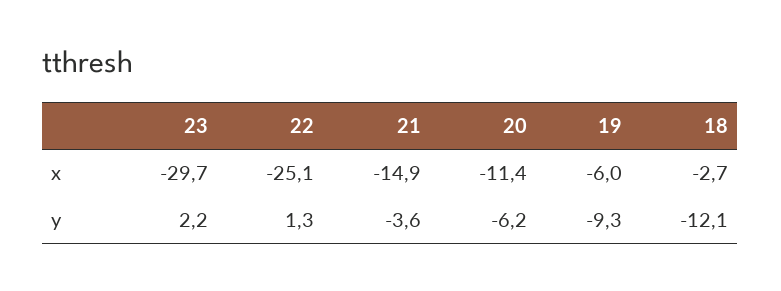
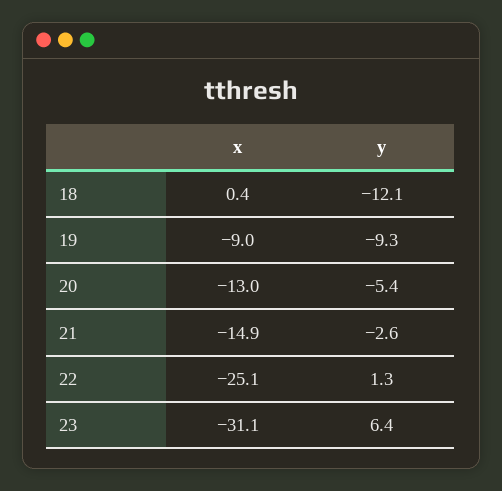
  {
    "23": {
-     "x": -29.7,
+     "x": -31.1,
-     "y": 2.2
+     "y": 6.4
    },
    "22": {
      "x": -25.1,
      "y": 1.3
    },
    "21": {
      "x": -14.9,
-     "y": -3.6
+     "y": -2.6
    },
    "20": {
-     "x": -11.4,
+     "x": -13,
-     "y": -6.2
+     "y": -5.4
    },
    "19": {
-     "x": -6,
+     "x": -9,
      "y": -9.3
    },
    "18": {
-     "x": -2.7,
+     "x": 0.4,
      "y": -12.1
    }
  }

